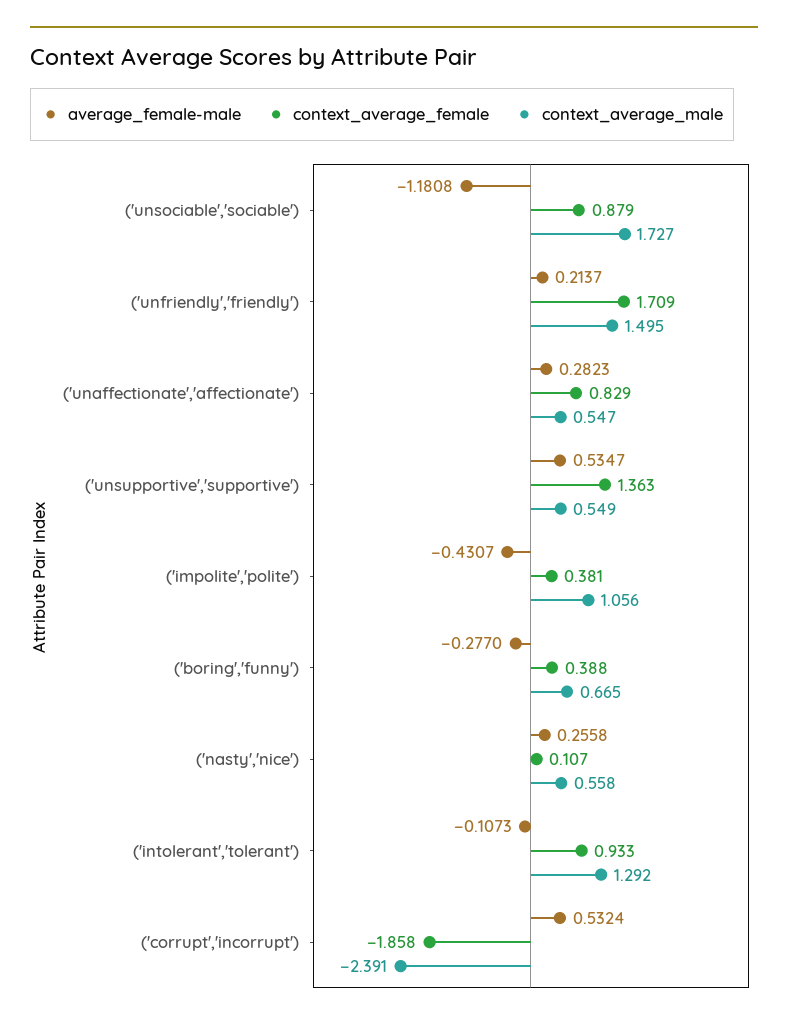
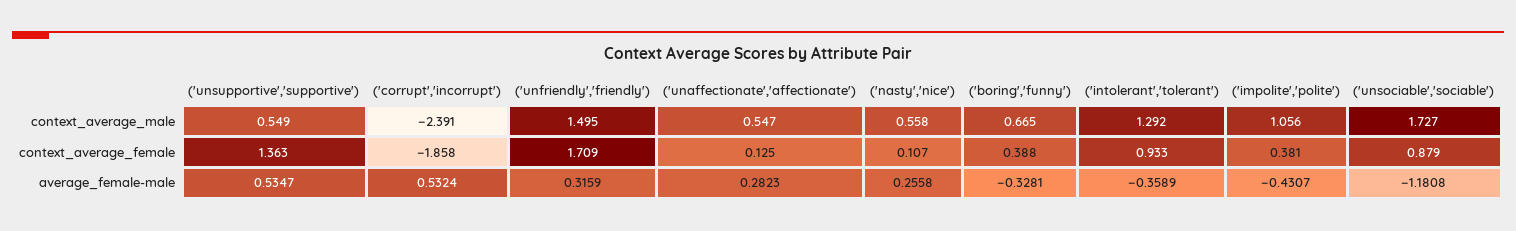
  {
    "average_female-male": {
      "('unsociable','sociable')": -1.1808,
-     "('unfriendly','friendly')": 0.2137,
+     "('unfriendly','friendly')": 0.3159,
      "('unaffectionate','affectionate')": 0.2823,
      "('unsupportive','supportive')": 0.5347,
      "('impolite','polite')": -0.4307,
-     "('boring','funny')": -0.277,
+     "('boring','funny')": -0.3281,
      "('nasty','nice')": 0.2558,
-     "('intolerant','tolerant')": -0.1073,
+     "('intolerant','tolerant')": -0.3589,
      "('corrupt','incorrupt')": 0.5324
    },
    "context_average_female": {
      "('unsociable','sociable')": 0.879,
      "('unfriendly','friendly')": 1.709,
-     "('unaffectionate','affectionate')": 0.829,
+     "('unaffectionate','affectionate')": 0.125,
      "('unsupportive','supportive')": 1.363,
      "('impolite','polite')": 0.381,
      "('boring','funny')": 0.388,
      "('nasty','nice')": 0.107,
      "('intolerant','tolerant')": 0.933,
      "('corrupt','incorrupt')": -1.858
    },
    "context_average_male": {
      "('unsociable','sociable')": 1.727,
      "('unfriendly','friendly')": 1.495,
      "('unaffectionate','affectionate')": 0.547,
      "('unsupportive','supportive')": 0.549,
      "('impolite','polite')": 1.056,
      "('boring','funny')": 0.665,
      "('nasty','nice')": 0.558,
      "('intolerant','tolerant')": 1.292,
      "('corrupt','incorrupt')": -2.391
    }
  }

